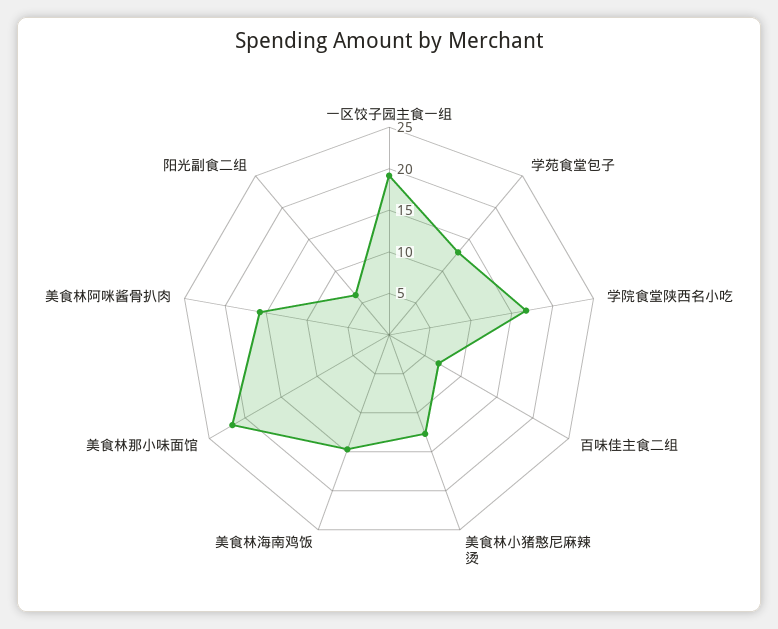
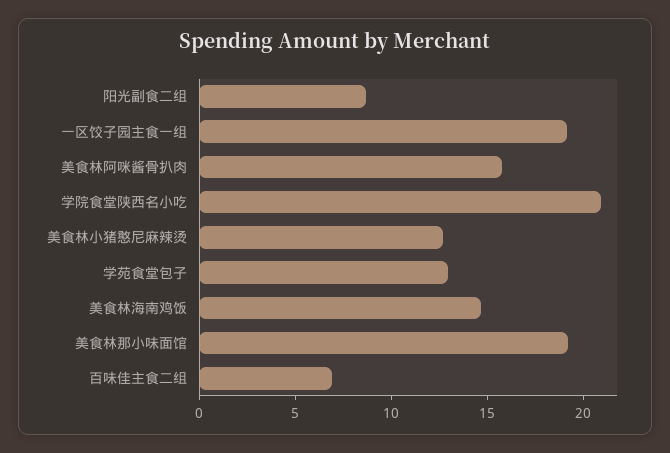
  {
    "一区饺子园主食一组": 19,
    "学苑食堂包子": 13,
-   "学院食堂陕西名小吃": 17,
+   "学院食堂陕西名小吃": 21,
    "百味佳主食二组": 7,
    "美食林小猪憨尼麻辣烫": 13,
    "美食林海南鸡饭": 15,
-   "美食林那小味面馆": 22,
+   "美食林那小味面馆": 19,
    "美食林阿咪酱骨扒肉": 16,
-   "阳光副食二组": 6
+   "阳光副食二组": 9
  }

